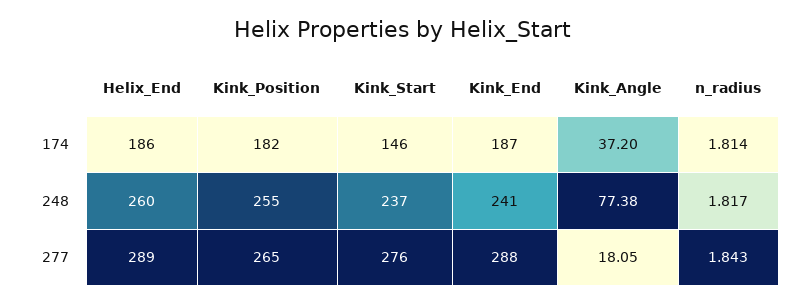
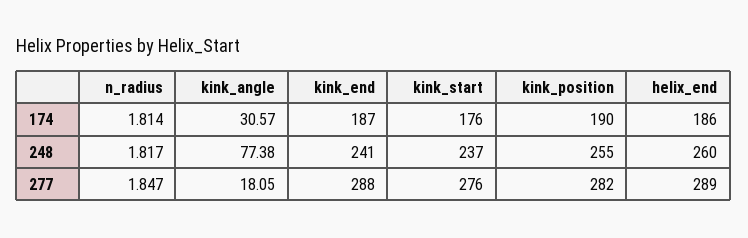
  {
    "Helix_End": {
      "174": 186,
      "248": 260,
      "277": 289
    },
    "Kink_Position": {
-     "174": 182,
+     "174": 190,
      "248": 255,
-     "277": 265
+     "277": 282
    },
    "Kink_Start": {
-     "174": 146,
+     "174": 176,
      "248": 237,
      "277": 276
    },
    "Kink_End": {
      "174": 187,
      "248": 241,
      "277": 288
    },
    "Kink_Angle": {
-     "174": 37.2,
+     "174": 30.57,
      "248": 77.38,
      "277": 18.05
    },
    "n_radius": {
      "174": 1.814,
      "248": 1.817,
-     "277": 1.843
+     "277": 1.847
    }
  }

